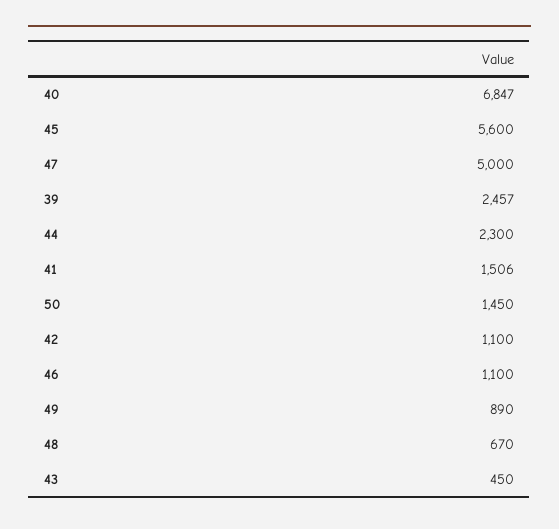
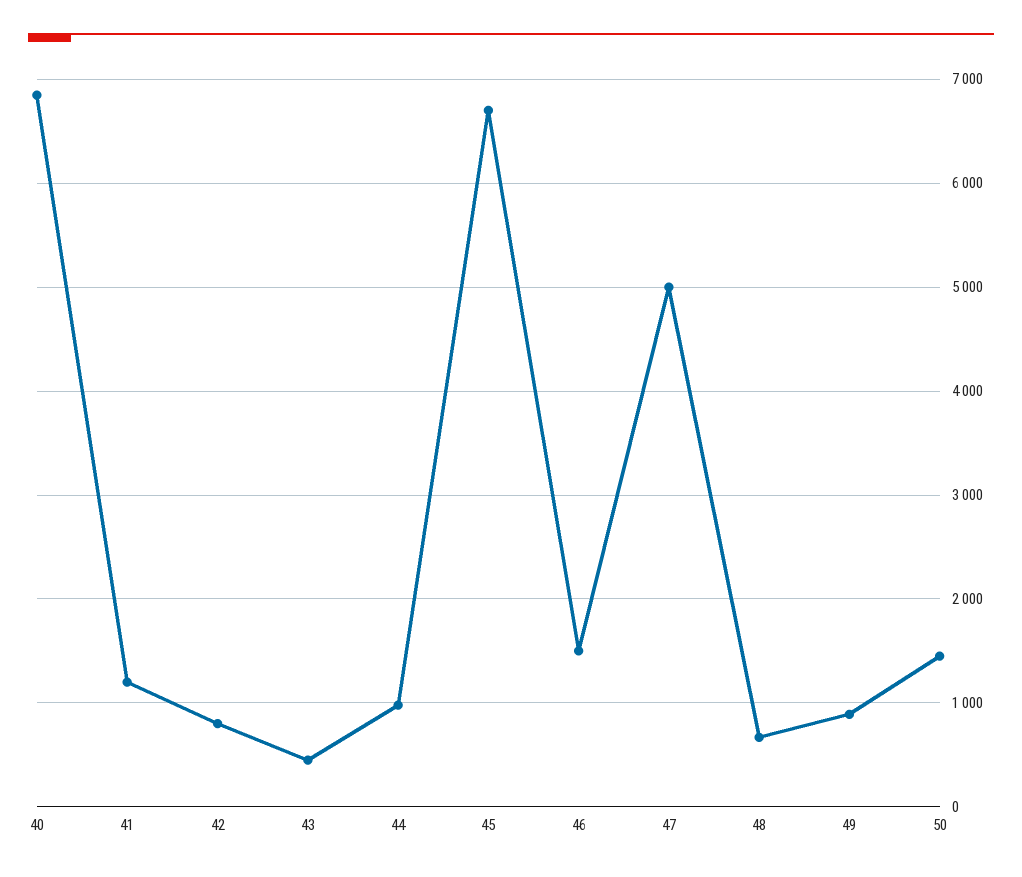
  {
    "40": 6847,
-   "45": 5600,
+   "45": 6700,
    "47": 5000,
-   "39": 2457,
-   "44": 2300,
+   "44": 1000,
-   "41": 1506,
+   "41": 1200,
    "50": 1450,
-   "42": 1100,
+   "42": 800,
-   "46": 1100,
+   "46": 1500,
    "49": 890,
    "48": 670,
    "43": 450
  }

